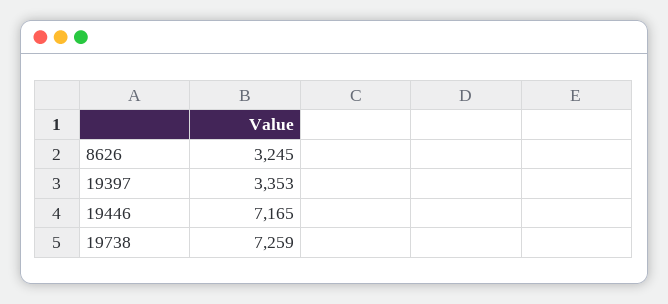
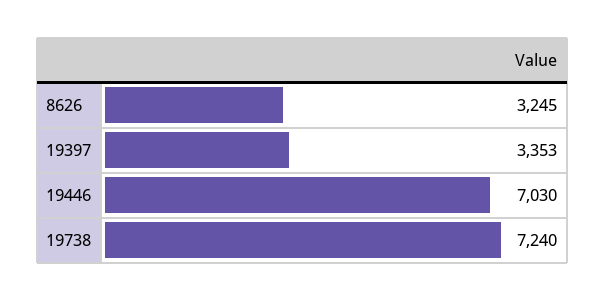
  {
    "8626": 3245,
    "19397": 3353,
-   "19446": 7165,
+   "19446": 7030,
-   "19738": 7259
+   "19738": 7240
  }

